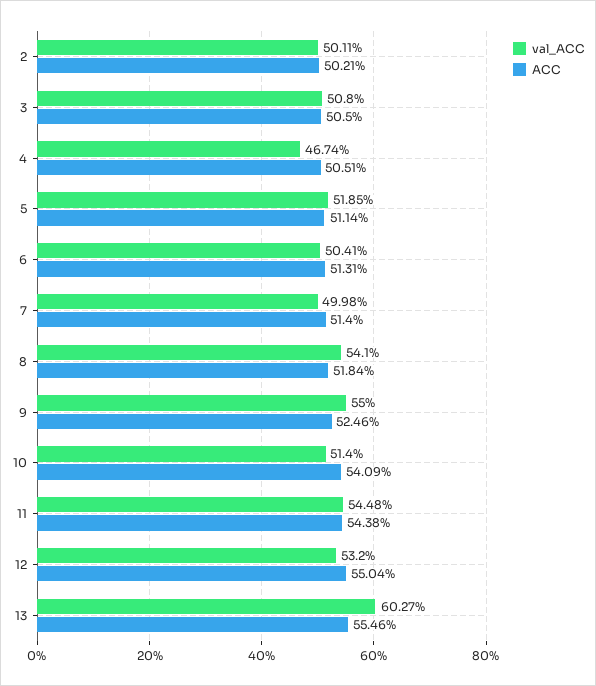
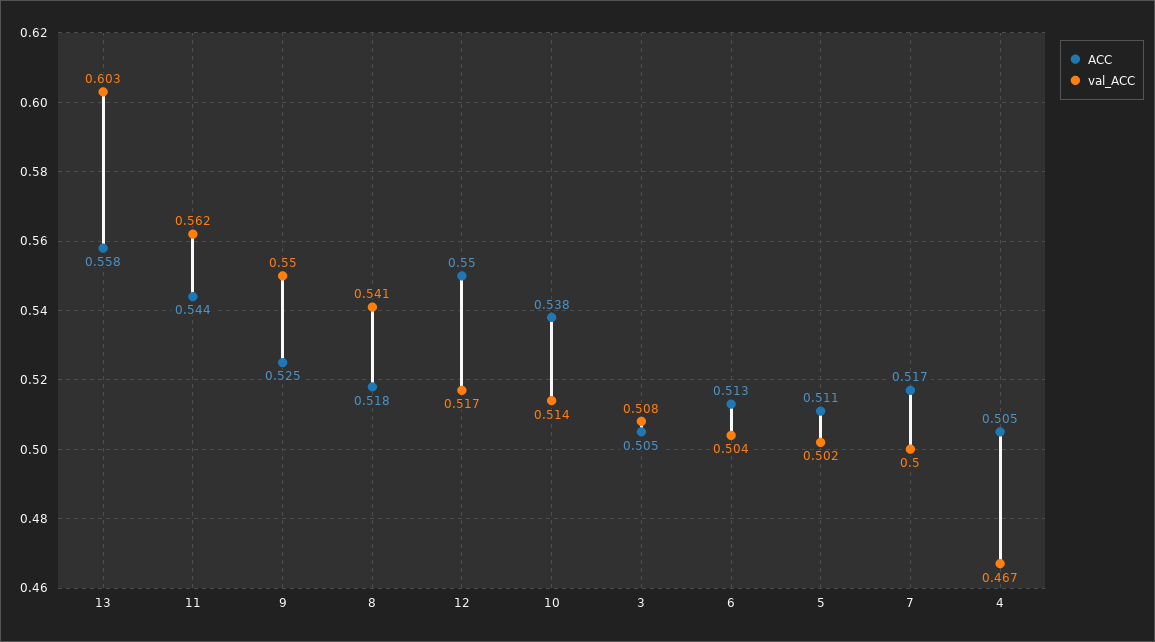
  {
    "val_ACC": {
-     "2": 0.5011,
      "3": 0.508,
      "4": 0.4674,
-     "5": 0.5185,
+     "5": 0.502,
      "6": 0.5041,
      "7": 0.4998,
      "8": 0.541,
      "9": 0.55,
      "10": 0.514,
-     "11": 0.5448,
+     "11": 0.562,
-     "12": 0.532,
+     "12": 0.517,
      "13": 0.6027
    },
    "ACC": {
-     "2": 0.5021,
      "3": 0.505,
      "4": 0.5051,
      "5": 0.5114,
      "6": 0.5131,
-     "7": 0.514,
+     "7": 0.517,
      "8": 0.5184,
      "9": 0.5246,
-     "10": 0.5409,
+     "10": 0.538,
      "11": 0.5438,
      "12": 0.5504,
-     "13": 0.5546
+     "13": 0.558
    }
  }

